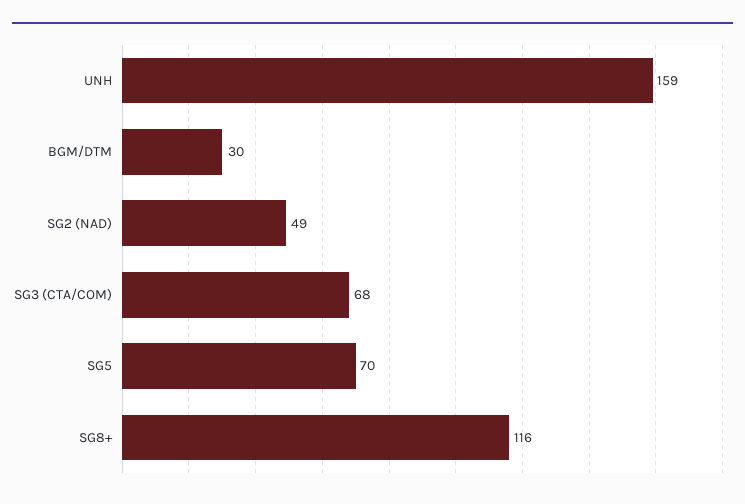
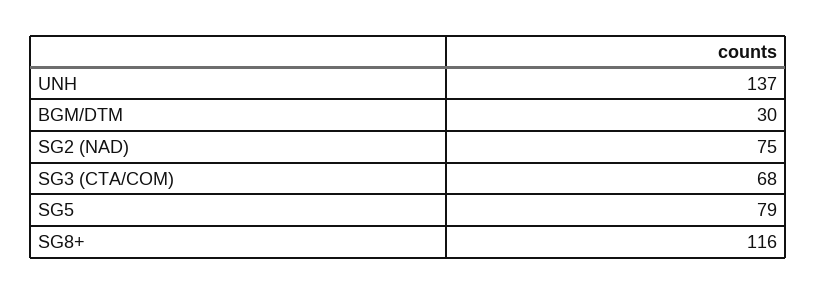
  {
-   "UNH": 159,
+   "UNH": 137,
    "BGM/DTM": 30,
-   "SG2 (NAD)": 49,
+   "SG2 (NAD)": 75,
    "SG3 (CTA/COM)": 68,
-   "SG5": 70,
+   "SG5": 79,
    "SG8+": 116
  }

